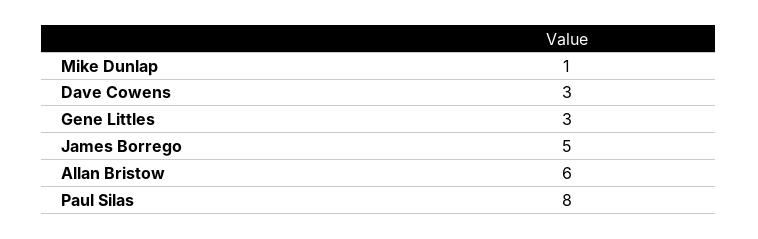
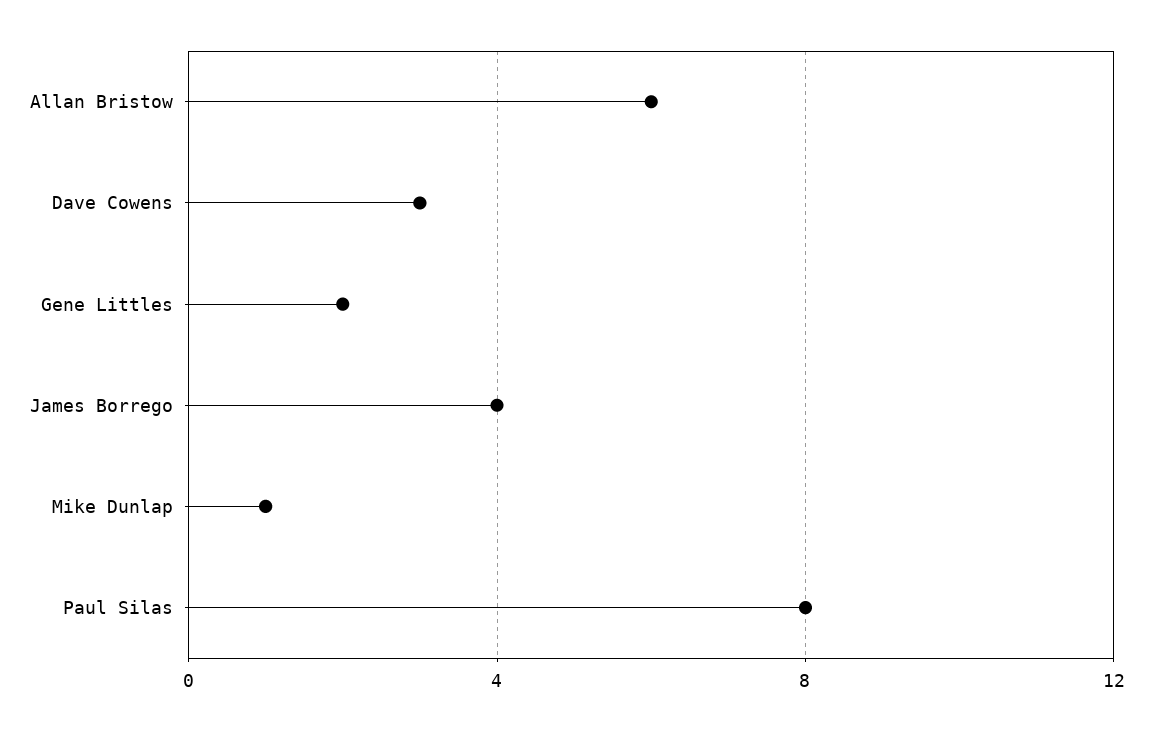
  {
    "Mike Dunlap": 1,
    "Dave Cowens": 3,
-   "Gene Littles": 3,
+   "Gene Littles": 2,
-   "James Borrego": 5,
+   "James Borrego": 4,
    "Allan Bristow": 6,
    "Paul Silas": 8
  }

